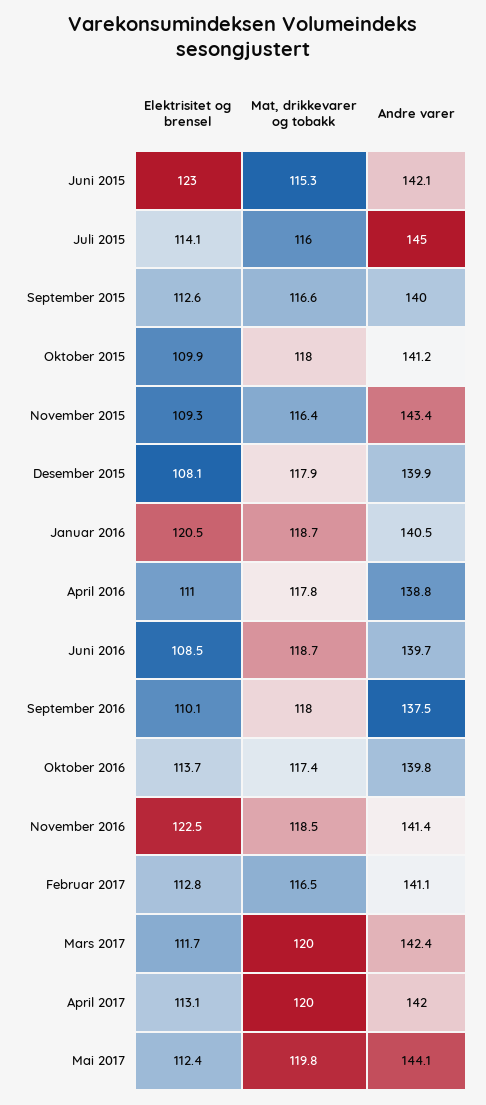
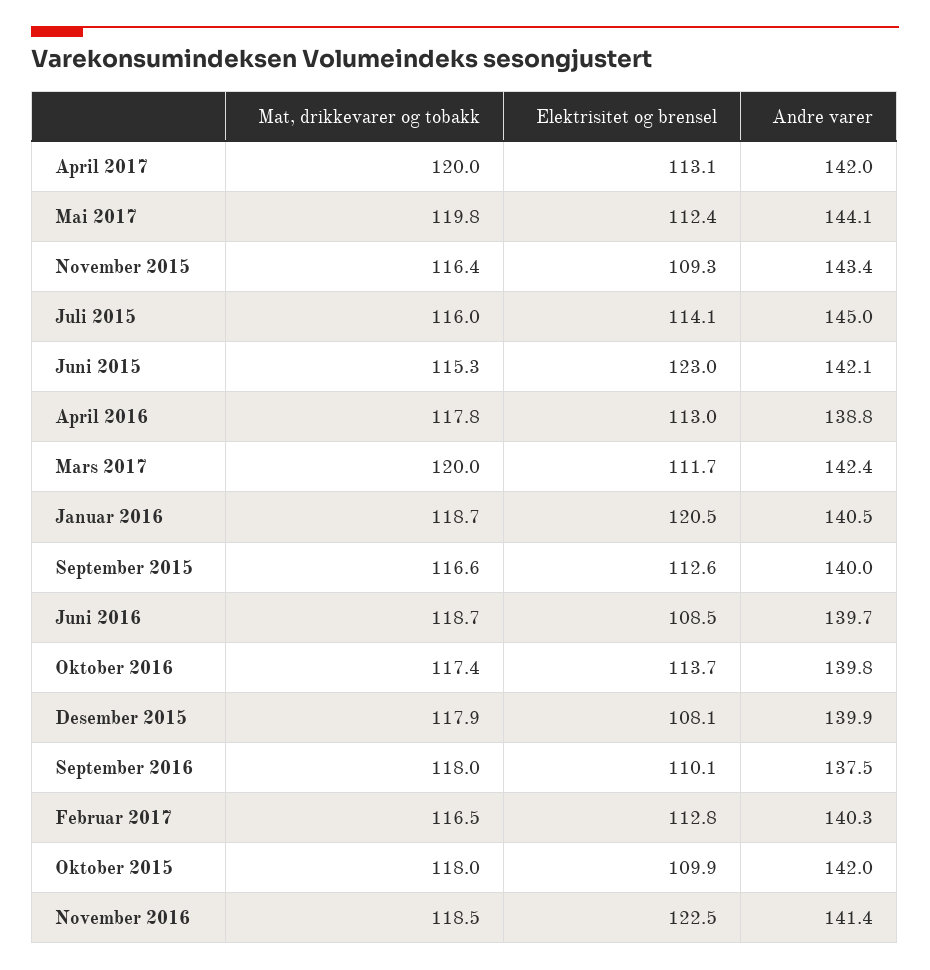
  {
    "Elektrisitet og brensel": {
      "Juni 2015": 123,
      "Juli 2015": 114.1,
      "September 2015": 112.6,
      "Oktober 2015": 109.9,
      "November 2015": 109.3,
      "Desember 2015": 108.1,
      "Januar 2016": 120.5,
-     "April 2016": 111,
+     "April 2016": 113,
      "Juni 2016": 108.5,
      "September 2016": 110.1,
      "Oktober 2016": 113.7,
      "November 2016": 122.5,
      "Februar 2017": 112.8,
      "Mars 2017": 111.7,
      "April 2017": 113.1,
      "Mai 2017": 112.4
    },
    "Mat, drikkevarer og tobakk": {
      "Juni 2015": 115.3,
      "Juli 2015": 116,
      "September 2015": 116.6,
      "Oktober 2015": 118,
      "November 2015": 116.4,
      "Desember 2015": 117.9,
      "Januar 2016": 118.7,
      "April 2016": 117.8,
      "Juni 2016": 118.7,
      "September 2016": 118,
      "Oktober 2016": 117.4,
      "November 2016": 118.5,
      "Februar 2017": 116.5,
      "Mars 2017": 120,
      "April 2017": 120,
      "Mai 2017": 119.8
    },
    "Andre varer": {
      "Juni 2015": 142.1,
      "Juli 2015": 145,
      "September 2015": 140,
-     "Oktober 2015": 141.2,
+     "Oktober 2015": 142,
      "November 2015": 143.4,
      "Desember 2015": 139.9,
      "Januar 2016": 140.5,
      "April 2016": 138.8,
      "Juni 2016": 139.7,
      "September 2016": 137.5,
      "Oktober 2016": 139.8,
      "November 2016": 141.4,
-     "Februar 2017": 141.1,
+     "Februar 2017": 140.3,
      "Mars 2017": 142.4,
      "April 2017": 142,
      "Mai 2017": 144.1
    }
  }

